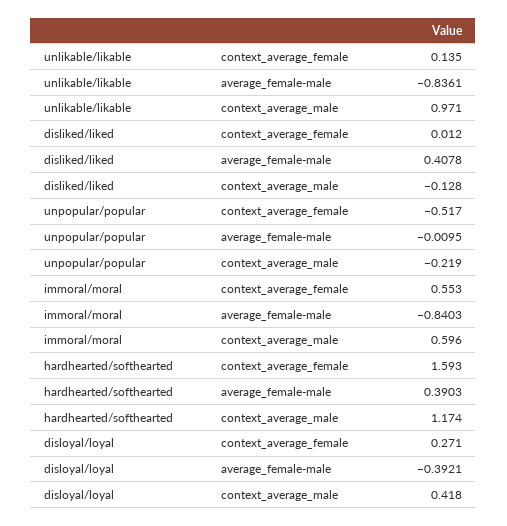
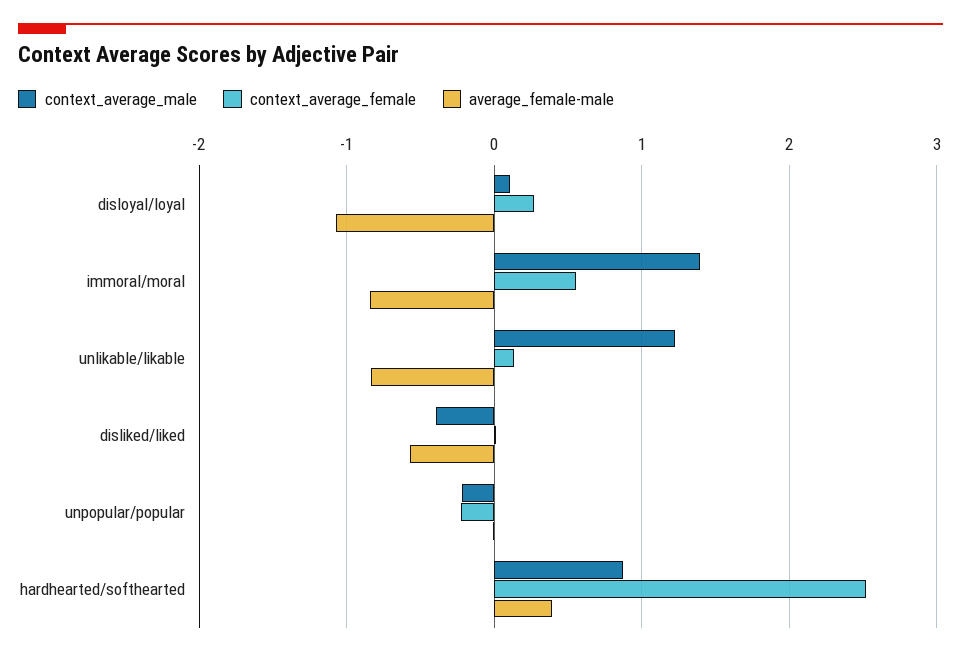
  {
    "context_average_female": {
      "unlikable/likable": 0.135,
      "disliked/liked": 0.012,
-     "unpopular/popular": -0.517,
+     "unpopular/popular": -0.2,
      "immoral/moral": 0.553,
-     "hardhearted/softhearted": 1.593,
+     "hardhearted/softhearted": 2.5,
      "disloyal/loyal": 0.271
    },
    "average_female-male": {
      "unlikable/likable": -0.8361,
-     "disliked/liked": 0.4078,
+     "disliked/liked": -0.6,
      "unpopular/popular": -0.0095,
      "immoral/moral": -0.8403,
      "hardhearted/softhearted": 0.3903,
-     "disloyal/loyal": -0.3921
+     "disloyal/loyal": -1.1
    },
    "context_average_male": {
-     "unlikable/likable": 0.971,
+     "unlikable/likable": 1.2,
-     "disliked/liked": -0.128,
+     "disliked/liked": -0.4,
      "unpopular/popular": -0.219,
-     "immoral/moral": 0.596,
+     "immoral/moral": 1.4,
-     "hardhearted/softhearted": 1.174,
+     "hardhearted/softhearted": 0.9,
-     "disloyal/loyal": 0.418
+     "disloyal/loyal": 0.1
    }
  }

